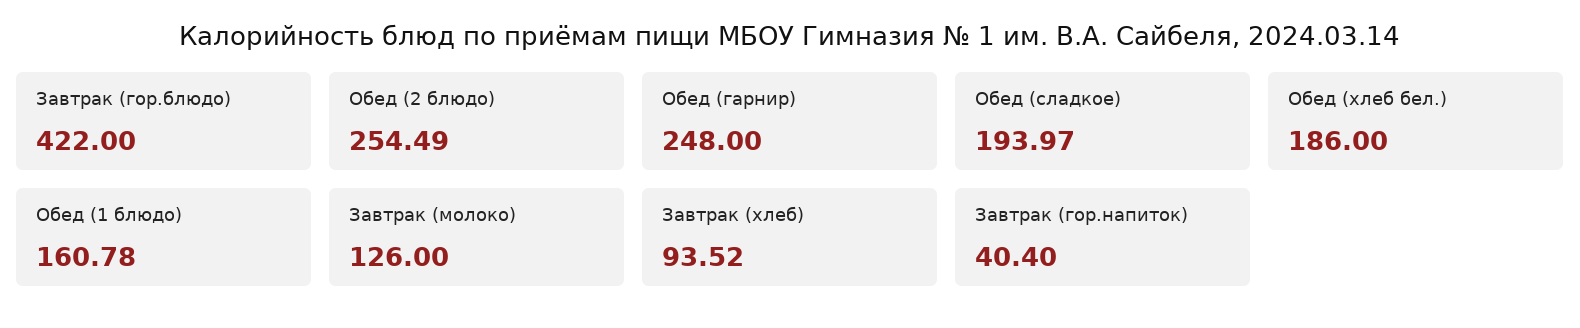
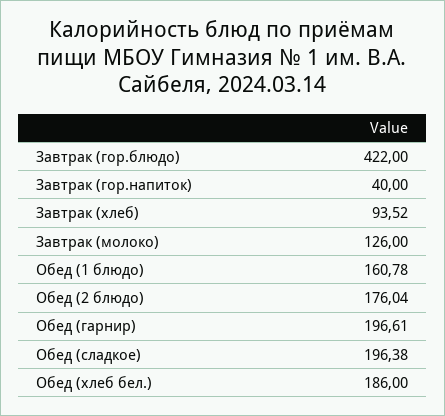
  {
    "Завтрак (гор.блюдо)": 422,
-   "Обед (2 блюдо)": 254.49,
+   "Обед (2 блюдо)": 176.04,
-   "Обед (гарнир)": 248,
+   "Обед (гарнир)": 196.61,
-   "Обед (сладкое)": 193.97,
+   "Обед (сладкое)": 196.38,
    "Обед (хлеб бел.)": 186,
    "Обед (1 блюдо)": 160.78,
    "Завтрак (молоко)": 126,
    "Завтрак (хлеб)": 93.52,
-   "Завтрак (гор.напиток)": 40.4
+   "Завтрак (гор.напиток)": 40
  }

